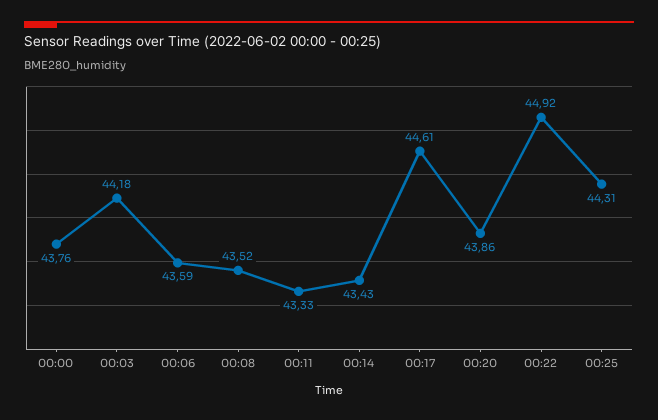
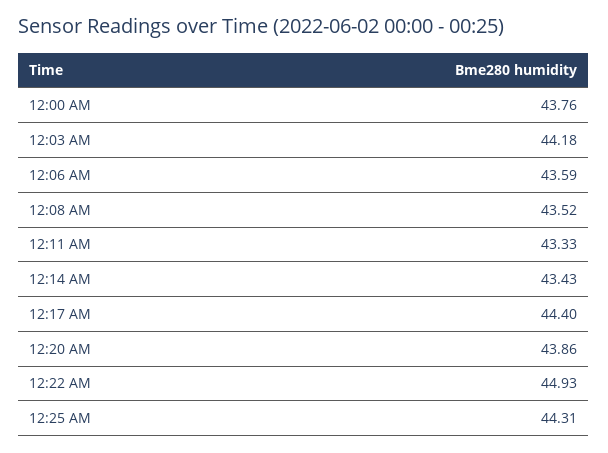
  {
    "00:00": 43.76,
    "00:03": 44.18,
    "00:06": 43.59,
    "00:08": 43.52,
    "00:11": 43.33,
    "00:14": 43.43,
-   "00:17": 44.61,
+   "00:17": 44.4,
    "00:20": 43.86,
-   "00:22": 44.92,
+   "00:22": 44.93,
    "00:25": 44.31
  }

